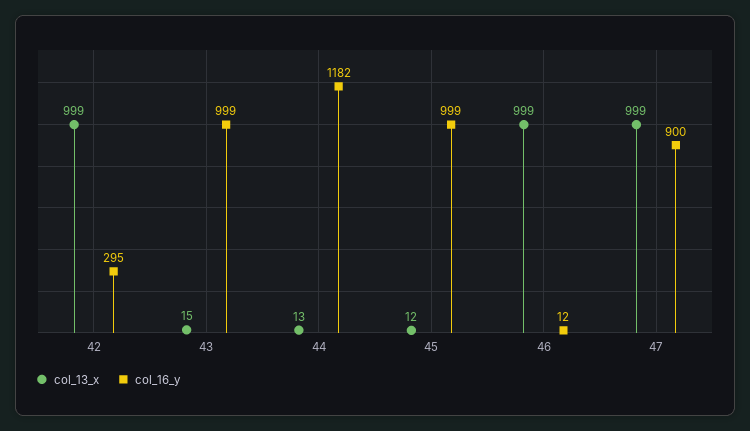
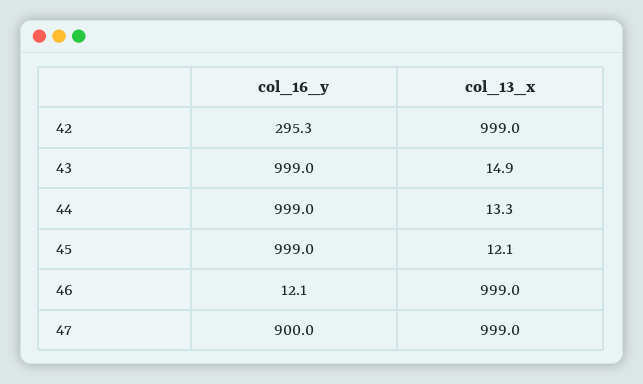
  {
    "col_13_x": {
      "42": 999,
      "43": 14.9,
      "44": 13.3,
      "45": 12.1,
      "46": 999,
      "47": 999
    },
    "col_16_y": {
      "42": 295.3,
      "43": 999,
-     "44": 1182,
+     "44": 999,
      "45": 999,
      "46": 12.1,
      "47": 900
    }
  }

